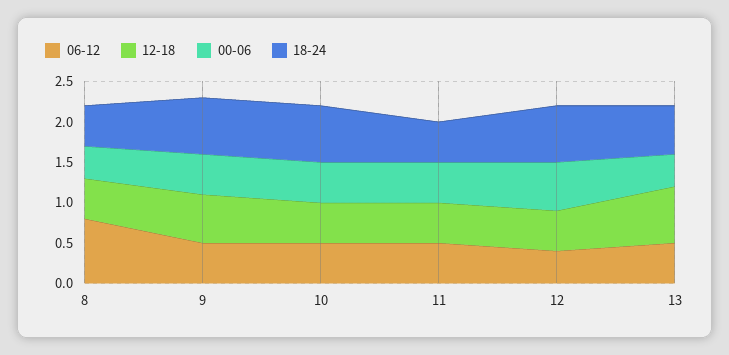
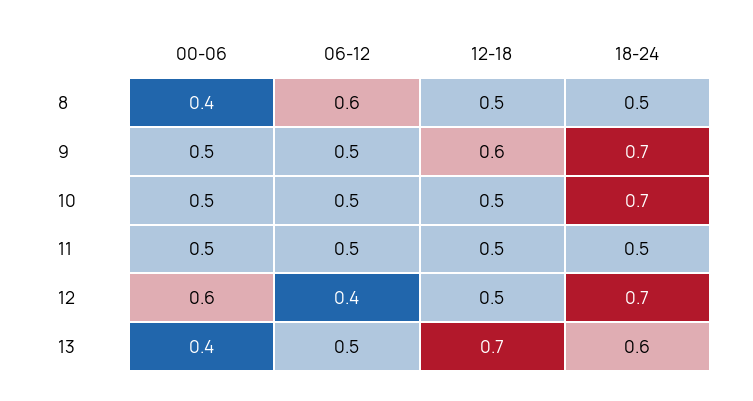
  {
    "06-12": {
-     "8": 0.8,
+     "8": 0.6,
      "9": 0.5,
      "10": 0.5,
      "11": 0.5,
      "12": 0.4,
      "13": 0.5
    },
    "12-18": {
      "8": 0.5,
      "9": 0.6,
      "10": 0.5,
      "11": 0.5,
      "12": 0.5,
      "13": 0.7
    },
    "00-06": {
      "8": 0.4,
      "9": 0.5,
      "10": 0.5,
      "11": 0.5,
      "12": 0.6,
      "13": 0.4
    },
    "18-24": {
      "8": 0.5,
      "9": 0.7,
      "10": 0.7,
      "11": 0.5,
      "12": 0.7,
      "13": 0.6
    }
  }

